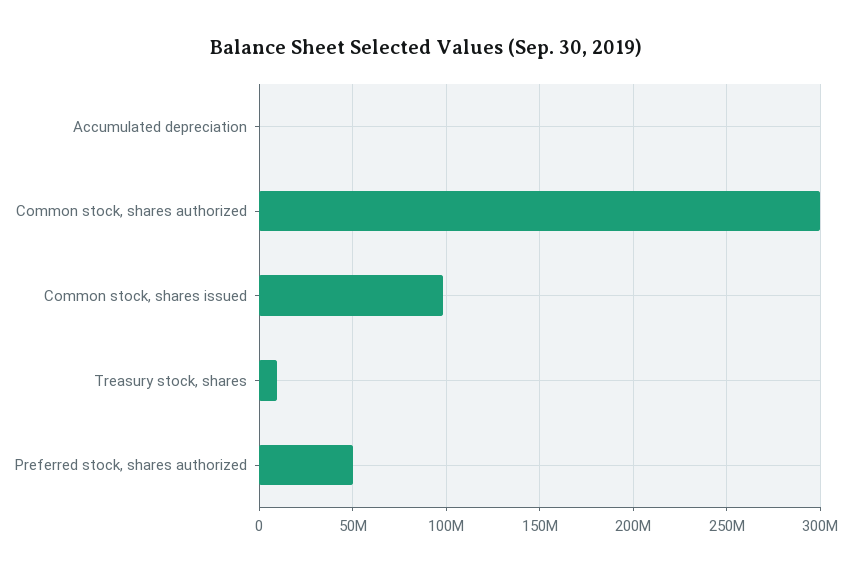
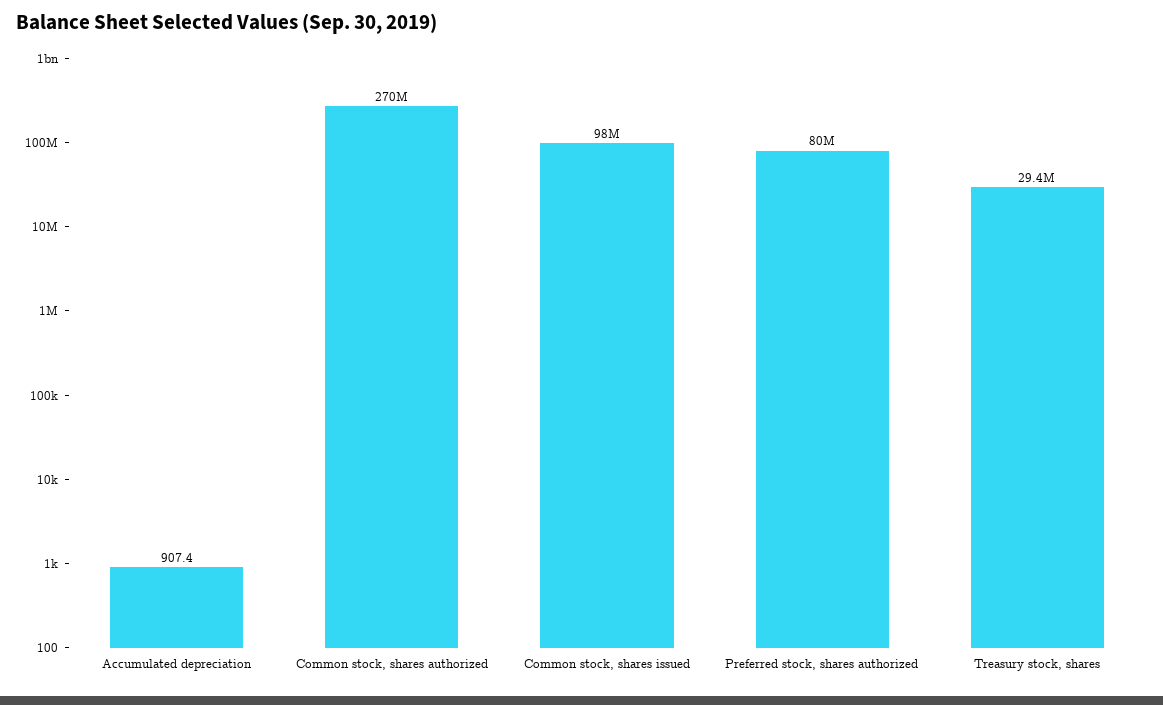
  {
    "Accumulated depreciation": 907.4,
-   "Common stock, shares authorized": 300000000,
+   "Common stock, shares authorized": 270000000,
    "Common stock, shares issued": 98000000,
-   "Treasury stock, shares": 10000000,
+   "Treasury stock, shares": 29400000,
-   "Preferred stock, shares authorized": 50000000
+   "Preferred stock, shares authorized": 80000000
  }

